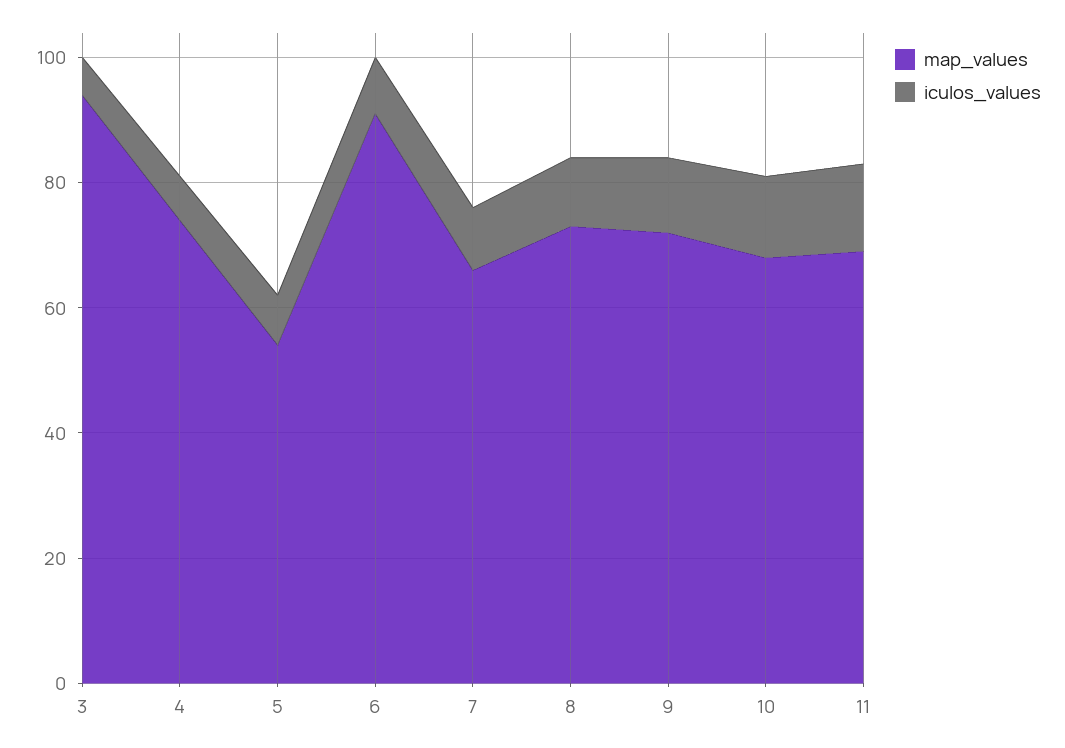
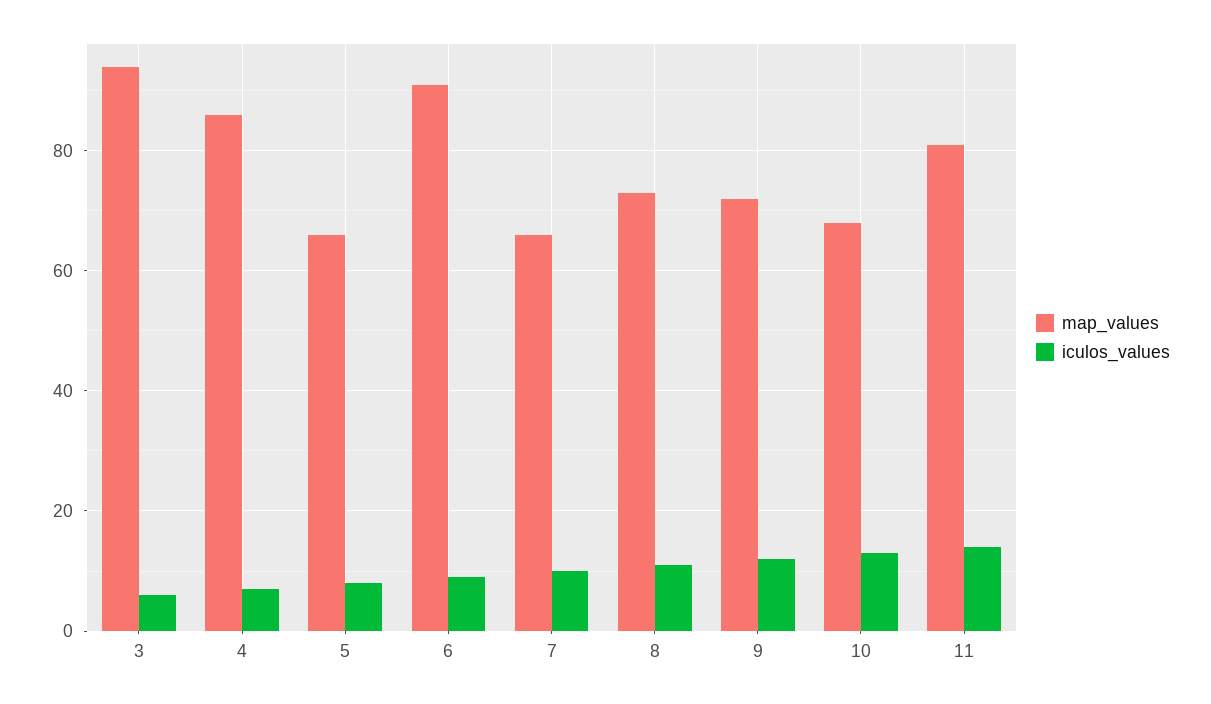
  {
    "map_values": {
      "3": 95,
-     "4": 75,
+     "4": 85,
-     "5": 55,
+     "5": 65,
      "6": 90,
      "7": 65,
      "8": 75,
      "9": 70,
      "10": 70,
-     "11": 70
+     "11": 80
    },
    "iculos_values": {
      "3": 5,
      "4": 5,
      "5": 10,
      "6": 10,
      "7": 10,
      "8": 10,
      "9": 10,
      "10": 15,
      "11": 15
    }
  }

